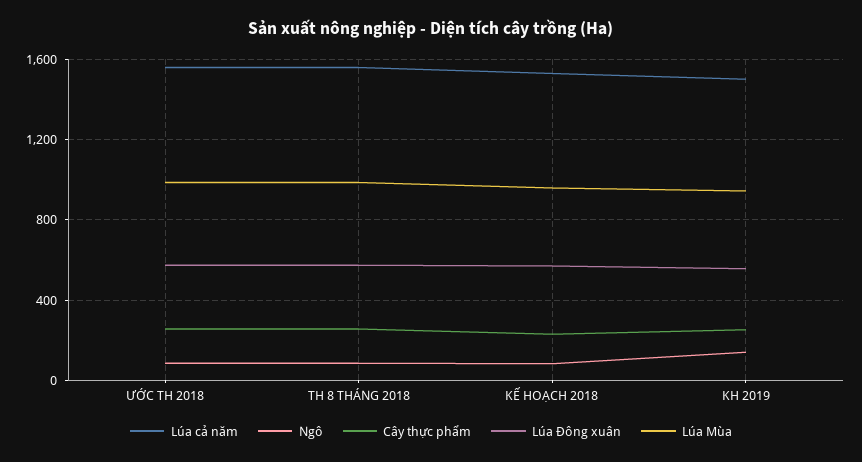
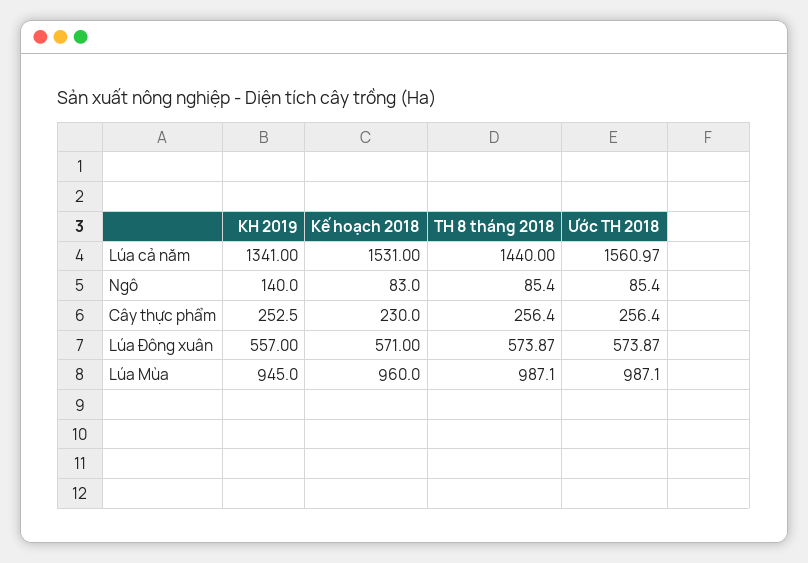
  {
    "Lúa cả năm": {
      "ƯỚC TH 2018": 1560.97,
-     "TH 8 THÁNG 2018": 1550,
+     "TH 8 THÁNG 2018": 1440,
      "KẾ HOẠCH 2018": 1531,
-     "KH 2019": 1500
+     "KH 2019": 1341
    },
    "Ngô": {
      "ƯỚC TH 2018": 85.4,
      "TH 8 THÁNG 2018": 85.4,
      "KẾ HOẠCH 2018": 83,
      "KH 2019": 140
    },
    "Cây thực phẩm": {
      "ƯỚC TH 2018": 256.4,
      "TH 8 THÁNG 2018": 256.4,
      "KẾ HOẠCH 2018": 230,
      "KH 2019": 252.5
    },
    "Lúa Đông xuân": {
      "ƯỚC TH 2018": 573.87,
      "TH 8 THÁNG 2018": 573.87,
      "KẾ HOẠCH 2018": 571,
      "KH 2019": 557
    },
    "Lúa Mùa": {
      "ƯỚC TH 2018": 987.1,
      "TH 8 THÁNG 2018": 987.1,
      "KẾ HOẠCH 2018": 960,
      "KH 2019": 945
    }
  }

